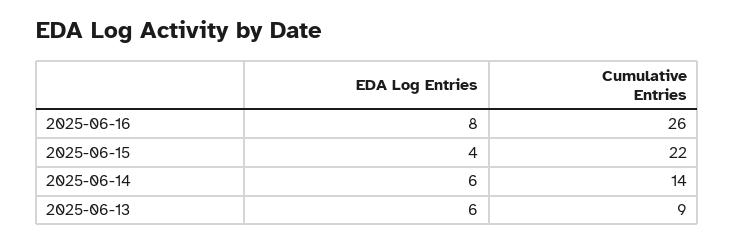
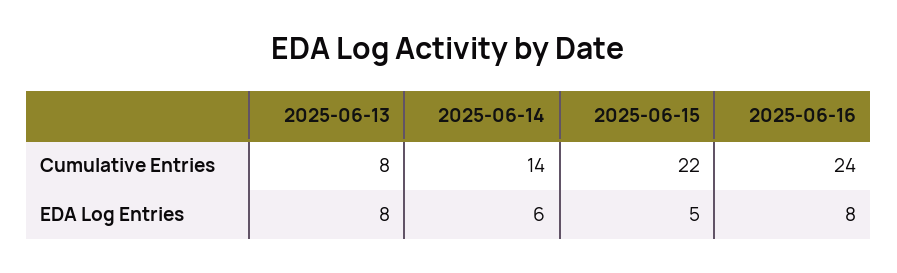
  {
    "EDA Log Entries": {
      "2025-06-16": 8,
-     "2025-06-15": 4,
+     "2025-06-15": 5,
      "2025-06-14": 6,
-     "2025-06-13": 6
+     "2025-06-13": 8
    },
    "Cumulative Entries": {
-     "2025-06-16": 26,
+     "2025-06-16": 24,
      "2025-06-15": 22,
      "2025-06-14": 14,
-     "2025-06-13": 9
+     "2025-06-13": 8
    }
  }

